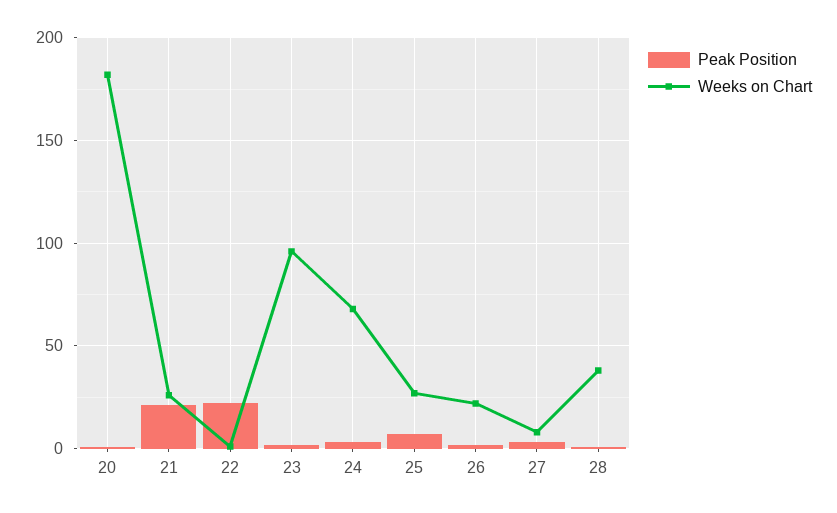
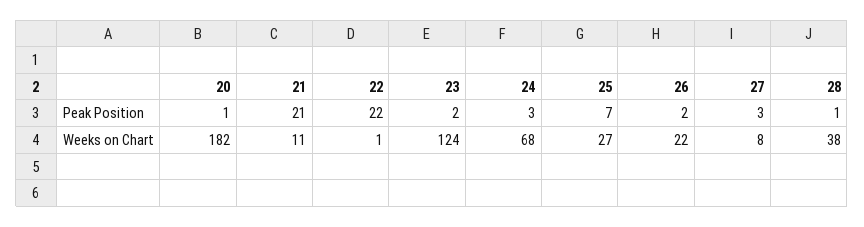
  {
    "Peak Position": {
      "20": 1,
      "21": 21,
      "22": 22,
      "23": 2,
      "24": 3,
      "25": 7,
      "26": 2,
      "27": 3,
      "28": 1
    },
    "Weeks on Chart": {
      "20": 182,
-     "21": 25,
+     "21": 11,
      "22": 1,
-     "23": 95,
+     "23": 124,
      "24": 68,
      "25": 27,
      "26": 22,
      "27": 8,
      "28": 38
    }
  }

